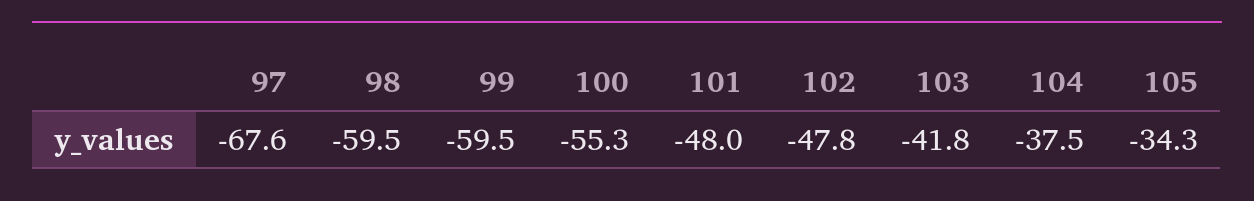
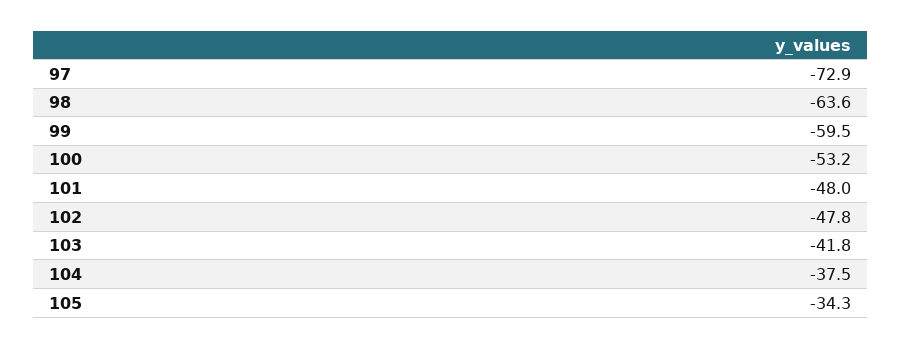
  {
-   "97": -67.6,
+   "97": -72.9,
-   "98": -59.5,
+   "98": -63.6,
    "99": -59.5,
-   "100": -55.3,
+   "100": -53.2,
    "101": -48,
    "102": -47.8,
    "103": -41.8,
    "104": -37.5,
    "105": -34.3
  }

